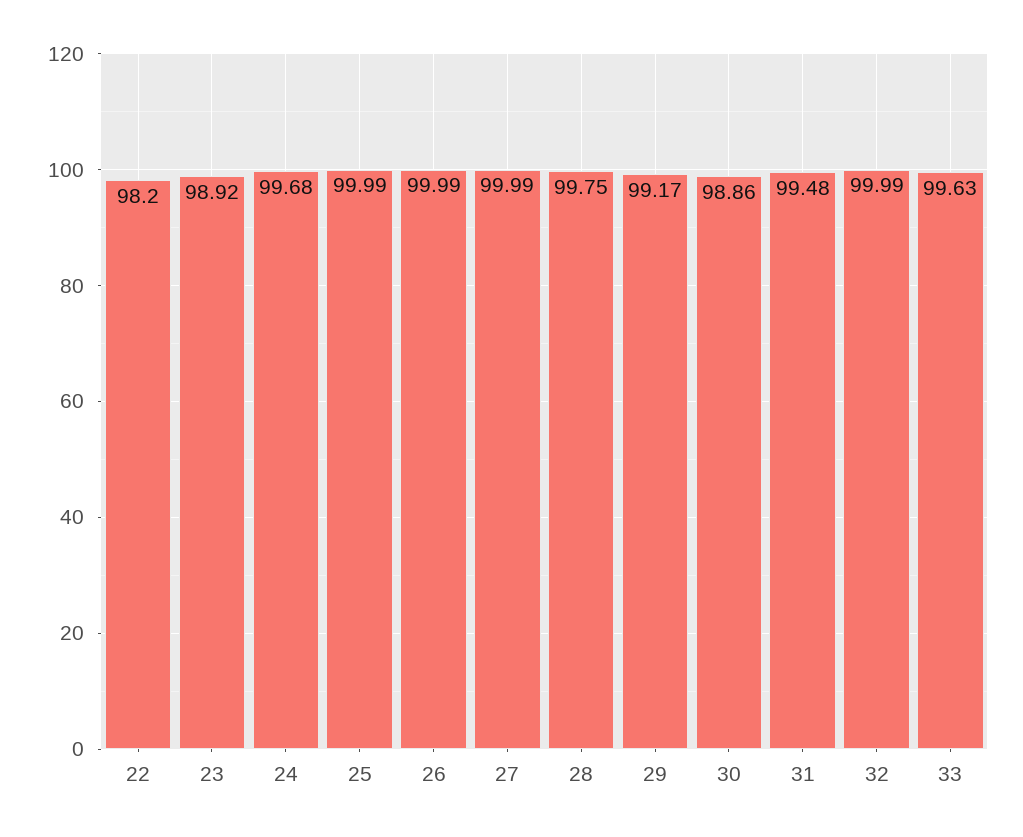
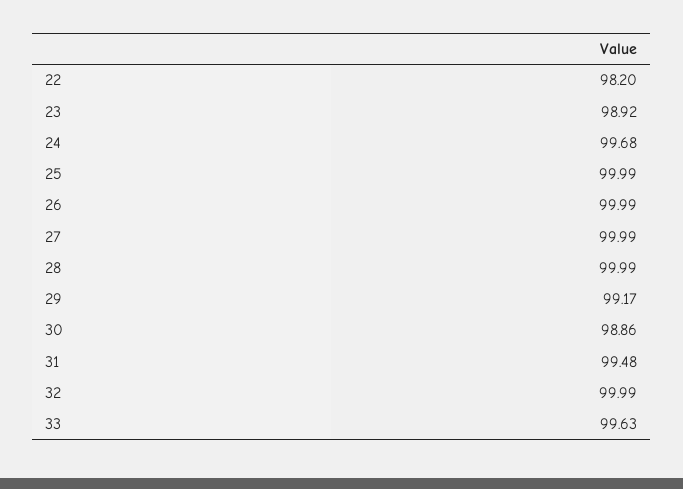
  {
    "22": 98.2,
    "23": 98.92,
    "24": 99.68,
    "25": 99.99,
    "26": 99.99,
    "27": 99.99,
-   "28": 99.75,
+   "28": 99.99,
    "29": 99.17,
    "30": 98.86,
    "31": 99.48,
    "32": 99.99,
    "33": 99.63
  }

